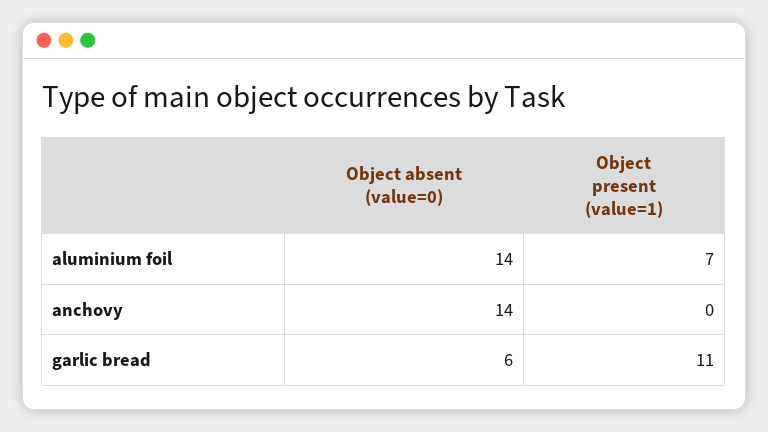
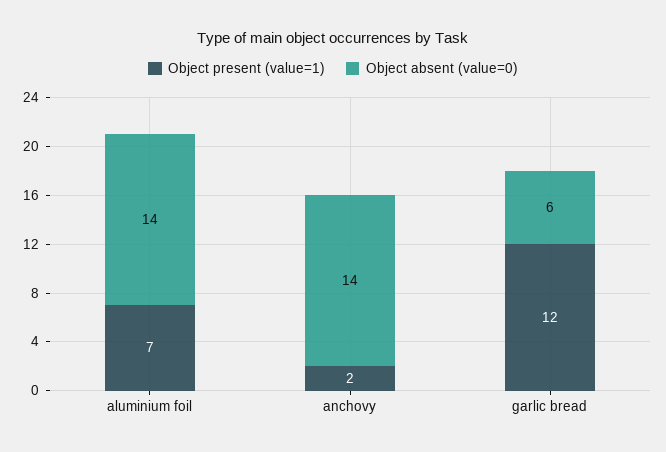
  {
    "Object absent (value=0)": {
      "aluminium foil": 14,
      "anchovy": 14,
      "garlic bread": 6
    },
    "Object present (value=1)": {
      "aluminium foil": 7,
-     "anchovy": 0,
+     "anchovy": 2,
-     "garlic bread": 11
+     "garlic bread": 12
    }
  }

